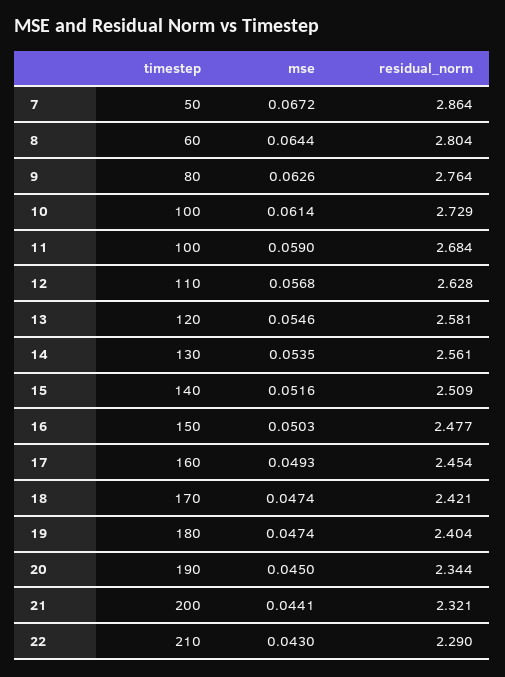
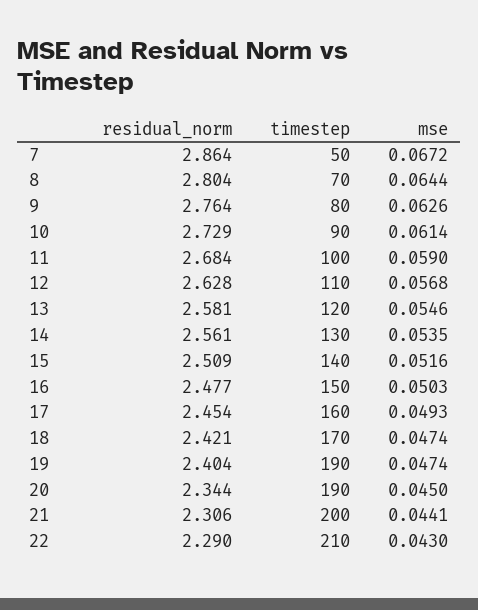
  {
    "timestep": {
      "7": 50,
-     "8": 60,
+     "8": 70,
      "9": 80,
-     "10": 100,
+     "10": 90,
      "11": 100,
      "12": 110,
      "13": 120,
      "14": 130,
      "15": 140,
      "16": 150,
      "17": 160,
      "18": 170,
-     "19": 180,
+     "19": 190,
      "20": 190,
      "21": 200,
      "22": 210
    },
    "mse": {
      "7": 0.0672,
      "8": 0.0644,
      "9": 0.0626,
      "10": 0.0614,
      "11": 0.059,
      "12": 0.0568,
      "13": 0.0546,
      "14": 0.0535,
      "15": 0.0516,
      "16": 0.0503,
      "17": 0.0493,
      "18": 0.0474,
      "19": 0.0474,
      "20": 0.045,
      "21": 0.0441,
      "22": 0.043
    },
    "residual_norm": {
      "7": 2.864,
      "8": 2.804,
      "9": 2.764,
      "10": 2.729,
      "11": 2.684,
      "12": 2.628,
      "13": 2.581,
      "14": 2.561,
      "15": 2.509,
      "16": 2.477,
      "17": 2.454,
      "18": 2.421,
      "19": 2.404,
      "20": 2.344,
-     "21": 2.321,
+     "21": 2.306,
      "22": 2.29
    }
  }

